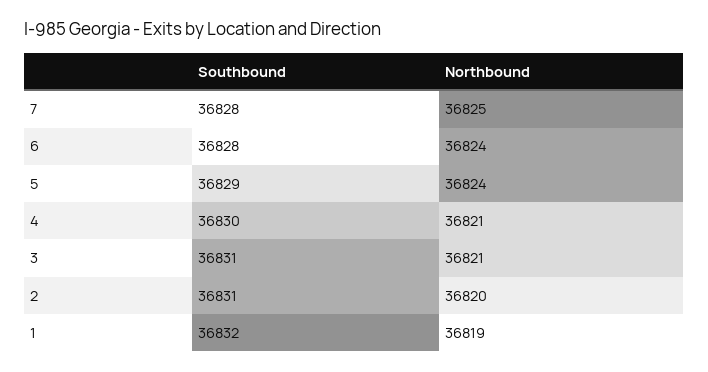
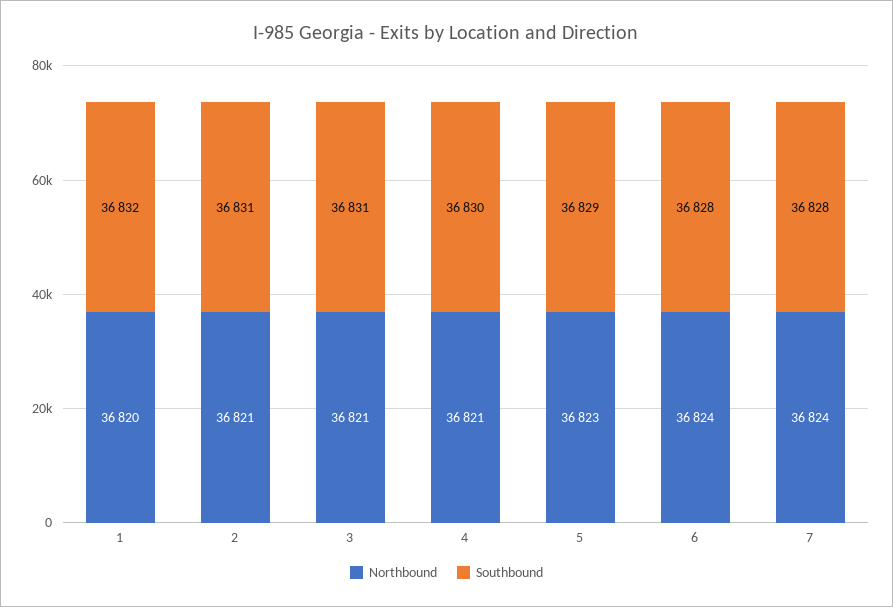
  {
    "Southbound": {
      "7": 36828,
      "6": 36828,
      "5": 36829,
      "4": 36830,
      "3": 36831,
      "2": 36831,
      "1": 36832
    },
    "Northbound": {
-     "7": 36825,
+     "7": 36824,
      "6": 36824,
-     "5": 36824,
+     "5": 36823,
      "4": 36821,
      "3": 36821,
-     "2": 36820,
+     "2": 36821,
-     "1": 36819
+     "1": 36820
    }
  }

